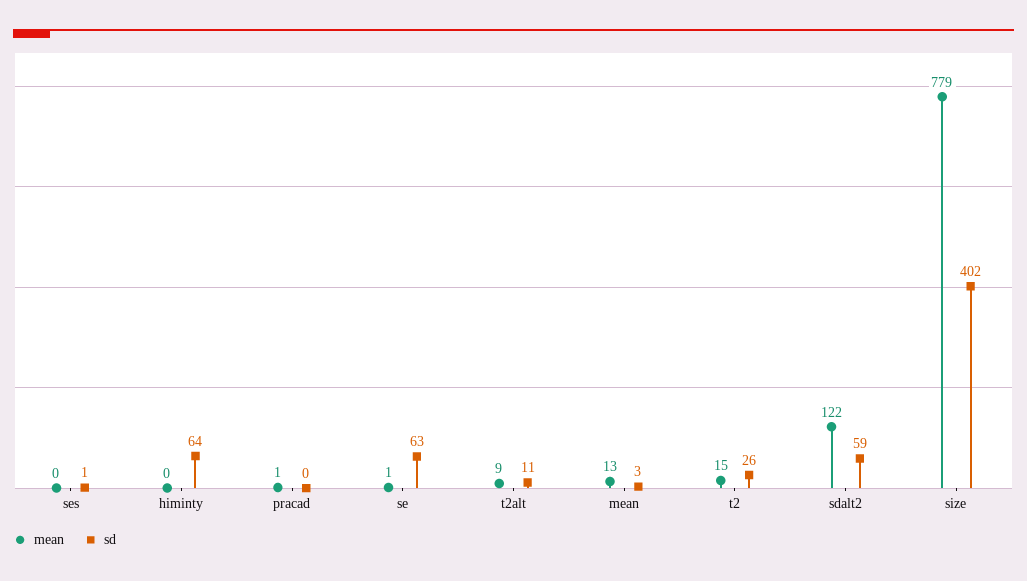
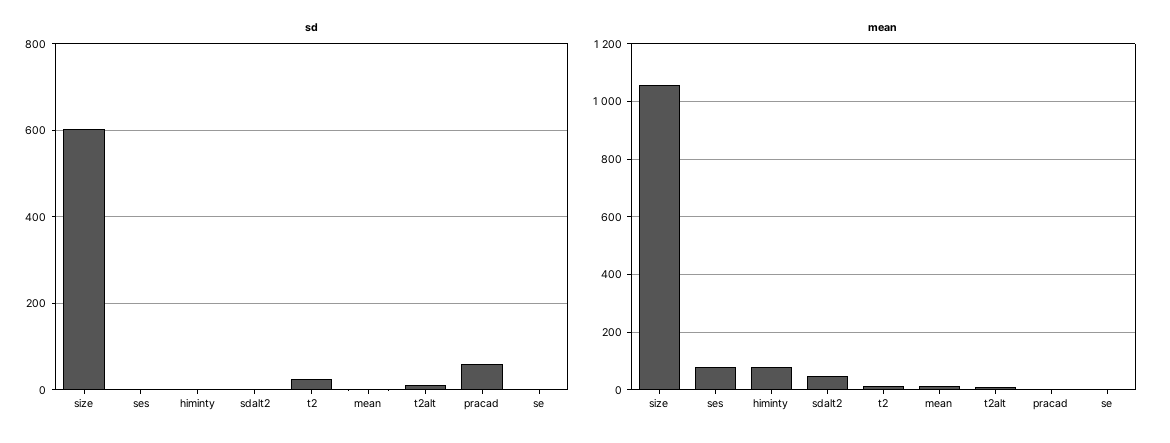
  {
    "mean": {
-     "ses": 0,
+     "ses": 75,
-     "himinty": 0,
+     "himinty": 75,
      "pracad": 1,
      "se": 1,
      "t2alt": 9,
      "mean": 13,
      "t2": 15,
-     "sdalt2": 122,
+     "sdalt2": 50,
-     "size": 779
+     "size": 1050
    },
    "sd": {
      "ses": 1,
-     "himinty": 64,
+     "himinty": 0,
-     "pracad": 0,
+     "pracad": 60,
-     "se": 63,
+     "se": 0,
      "t2alt": 11,
      "mean": 3,
      "t2": 26,
-     "sdalt2": 59,
+     "sdalt2": 0,
-     "size": 402
+     "size": 600
    }
  }

